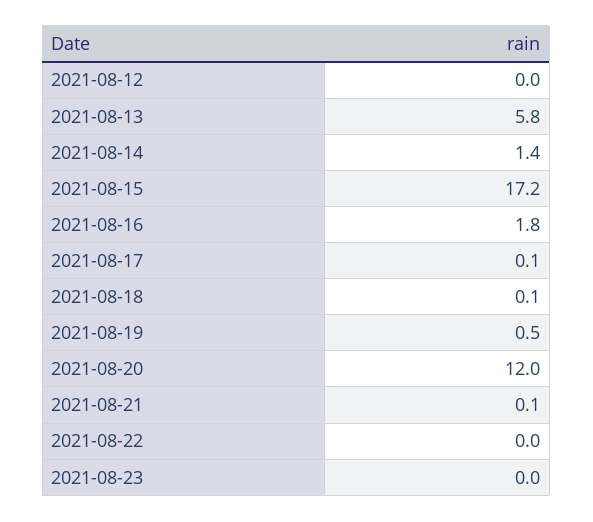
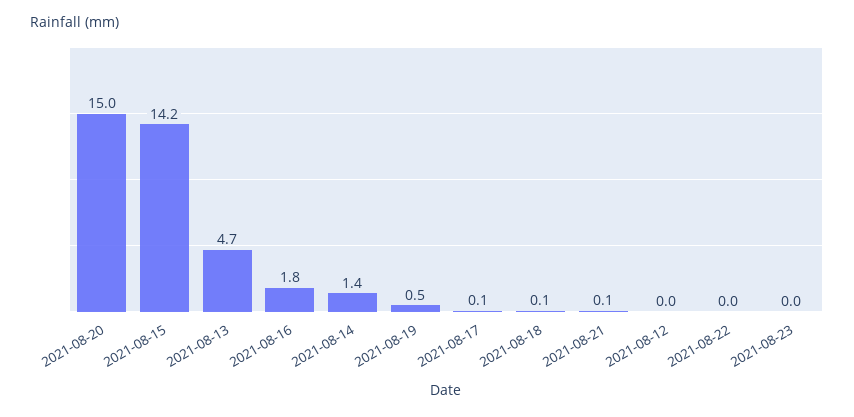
  {
    "2021-08-12": 0,
-   "2021-08-13": 5.8,
+   "2021-08-13": 4.7,
    "2021-08-14": 1.4,
-   "2021-08-15": 17.2,
+   "2021-08-15": 14.2,
    "2021-08-16": 1.8,
    "2021-08-17": 0.1,
    "2021-08-18": 0.1,
    "2021-08-19": 0.5,
-   "2021-08-20": 12,
+   "2021-08-20": 15,
    "2021-08-21": 0.1,
    "2021-08-22": 0,
    "2021-08-23": 0
  }

